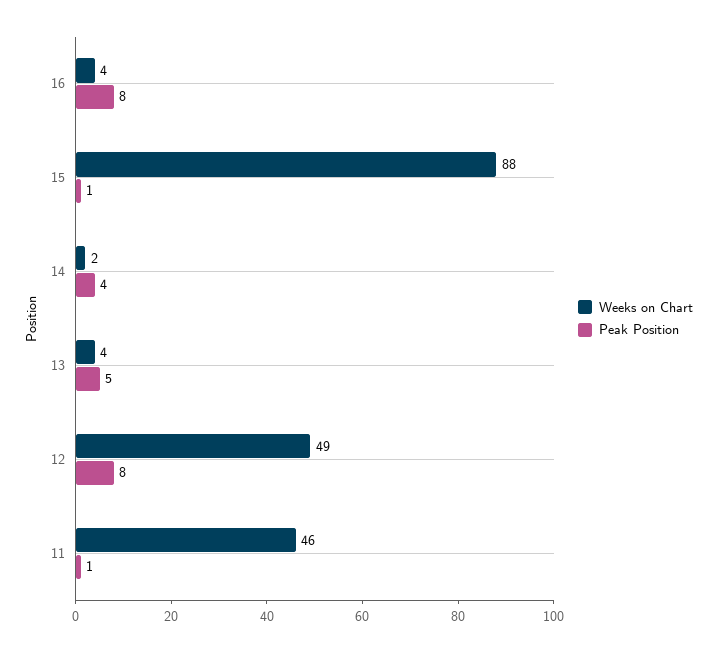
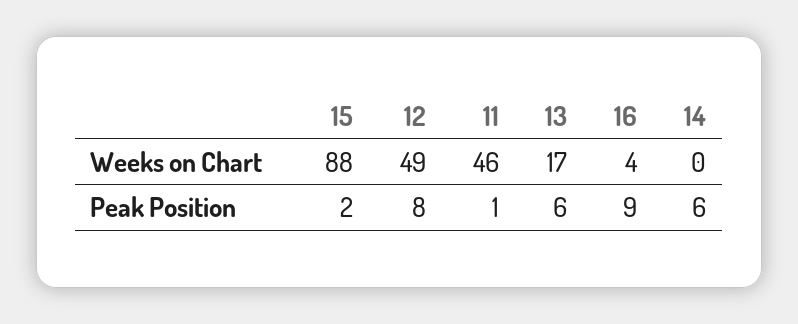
  {
    "Weeks on Chart": {
      "16": 4,
      "15": 88,
-     "14": 2,
+     "14": 0,
-     "13": 4,
+     "13": 17,
      "12": 49,
      "11": 46
    },
    "Peak Position": {
-     "16": 8,
+     "16": 9,
-     "15": 1,
+     "15": 2,
-     "14": 4,
+     "14": 6,
-     "13": 5,
+     "13": 6,
      "12": 8,
      "11": 1
    }
  }

